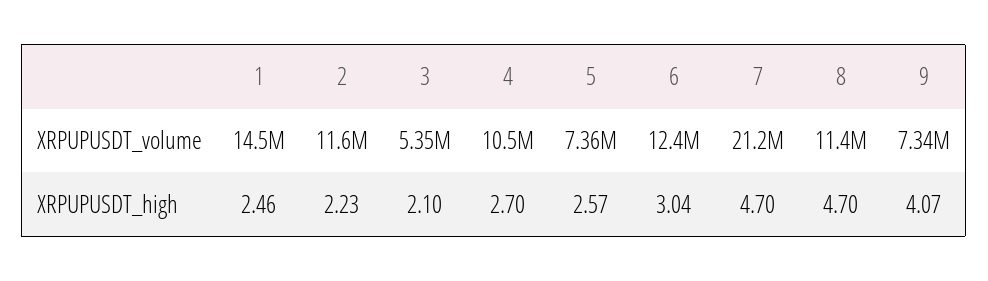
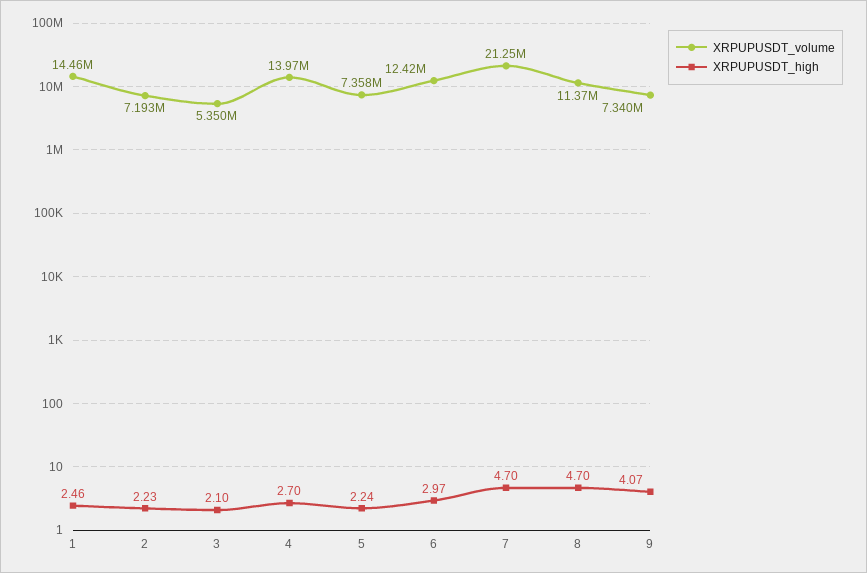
  {
    "XRPUPUSDT_volume": {
      "1": 14460000,
-     "2": 11600000,
+     "2": 7193000,
      "3": 5350000,
-     "4": 10500000,
+     "4": 13970000,
      "5": 7358000,
      "6": 12420000,
      "7": 21250000,
      "8": 11370000,
      "9": 7340000
    },
    "XRPUPUSDT_high": {
      "1": 2.46,
      "2": 2.23,
      "3": 2.1,
      "4": 2.7,
-     "5": 2.57,
+     "5": 2.24,
-     "6": 3.04,
+     "6": 2.97,
      "7": 4.7,
      "8": 4.7,
      "9": 4.07
    }
  }

